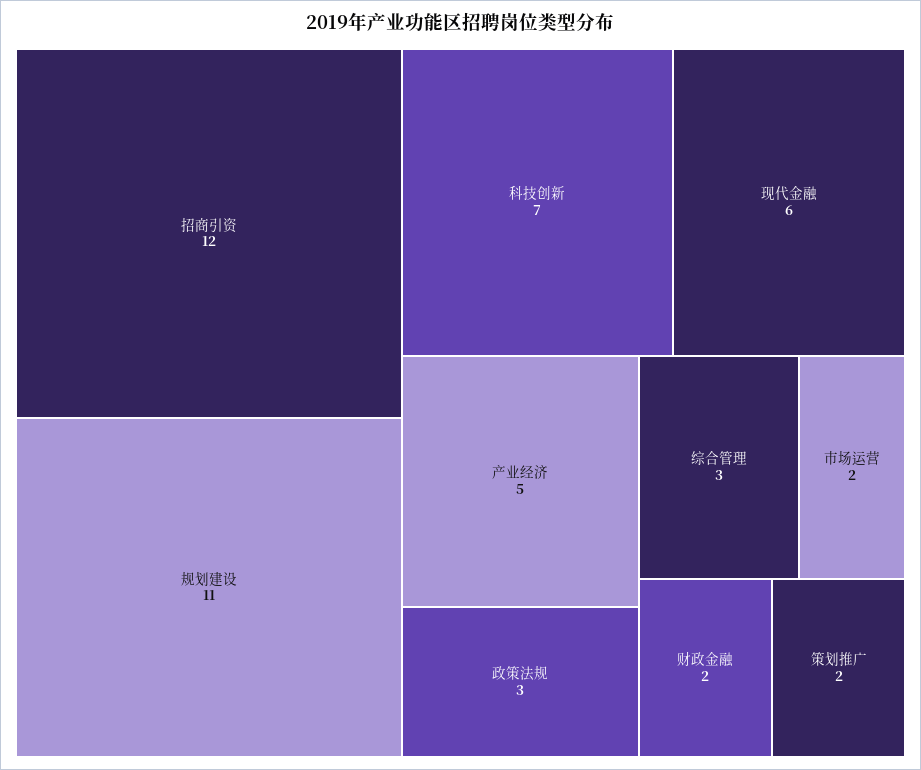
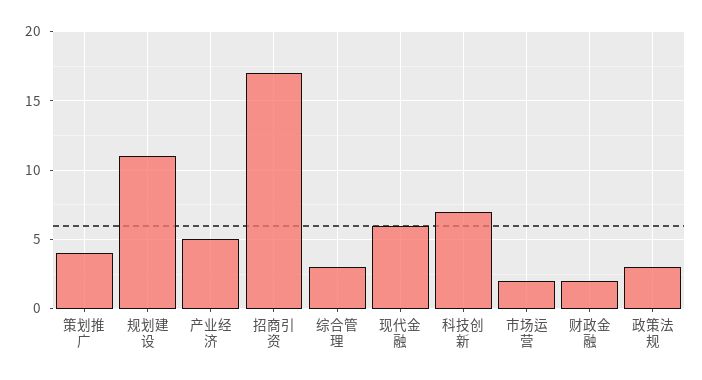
  {
-   "招商引资": 12,
+   "招商引资": 17,
    "规划建设": 11,
    "科技创新": 7,
    "现代金融": 6,
    "产业经济": 5,
    "政策法规": 3,
    "综合管理": 3,
    "市场运营": 2,
    "财政金融": 2,
-   "策划推广": 2
+   "策划推广": 4
  }

